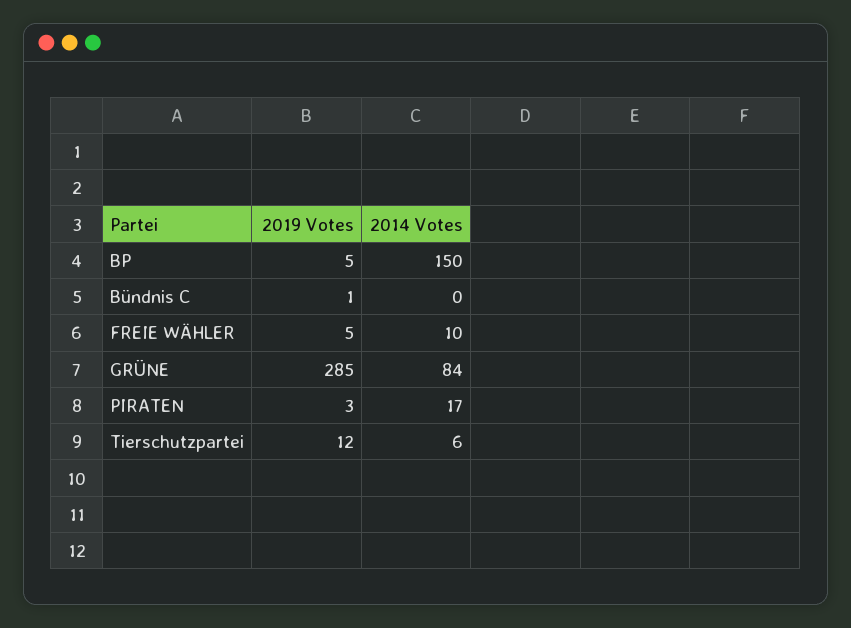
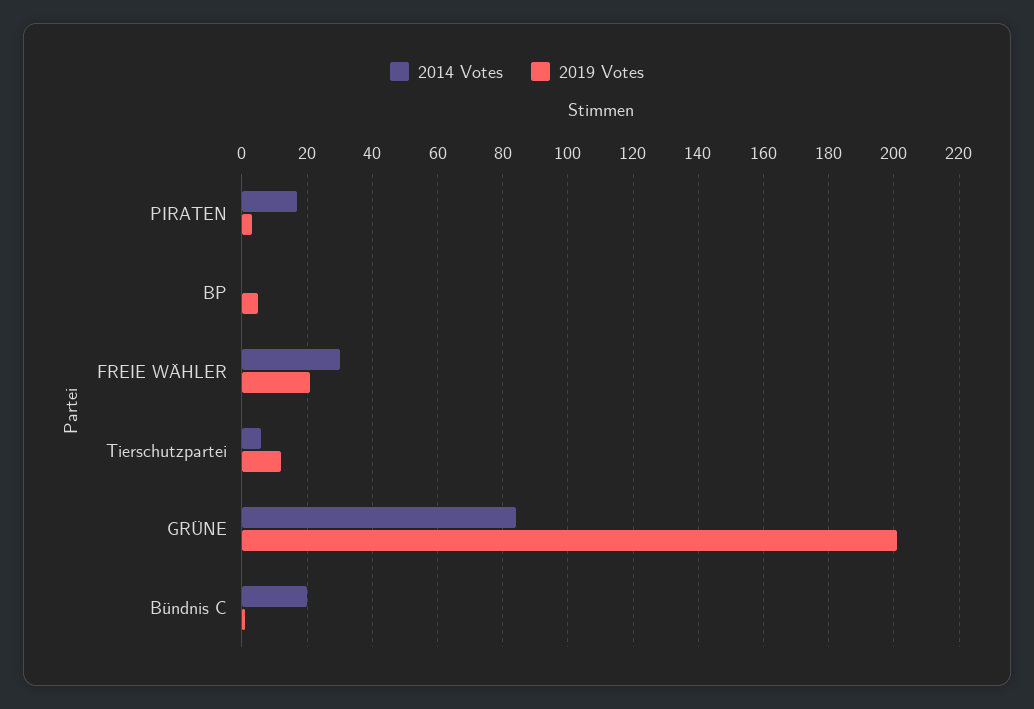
  {
    "2019 Votes": {
      "BP": 5,
      "Bündnis C": 1,
-     "FREIE WÄHLER": 5,
+     "FREIE WÄHLER": 20,
-     "GRÜNE": 285,
+     "GRÜNE": 200,
      "PIRATEN": 3,
      "Tierschutzpartei": 12
    },
    "2014 Votes": {
-     "BP": 150,
+     "BP": 0,
-     "Bündnis C": 0,
+     "Bündnis C": 20,
-     "FREIE WÄHLER": 10,
+     "FREIE WÄHLER": 30,
      "GRÜNE": 84,
      "PIRATEN": 17,
      "Tierschutzpartei": 6
    }
  }

